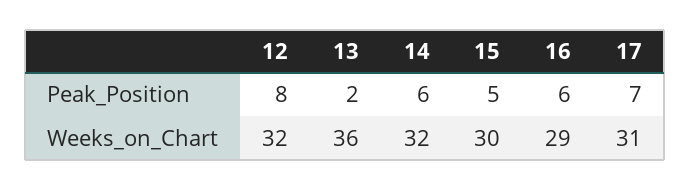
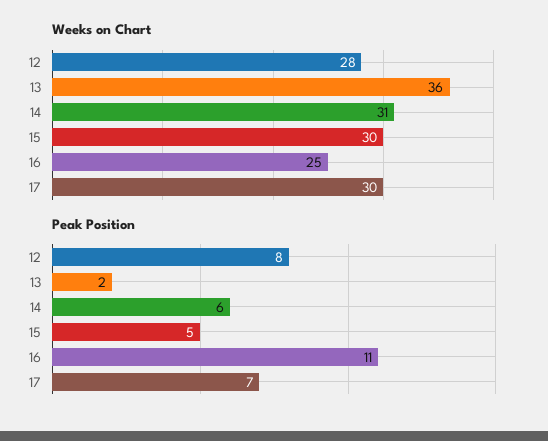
  {
    "Peak_Position": {
      "12": 8,
      "13": 2,
      "14": 6,
      "15": 5,
-     "16": 6,
+     "16": 11,
      "17": 7
    },
    "Weeks_on_Chart": {
-     "12": 32,
+     "12": 28,
      "13": 36,
-     "14": 32,
+     "14": 31,
      "15": 30,
-     "16": 29,
+     "16": 25,
-     "17": 31
+     "17": 30
    }
  }

